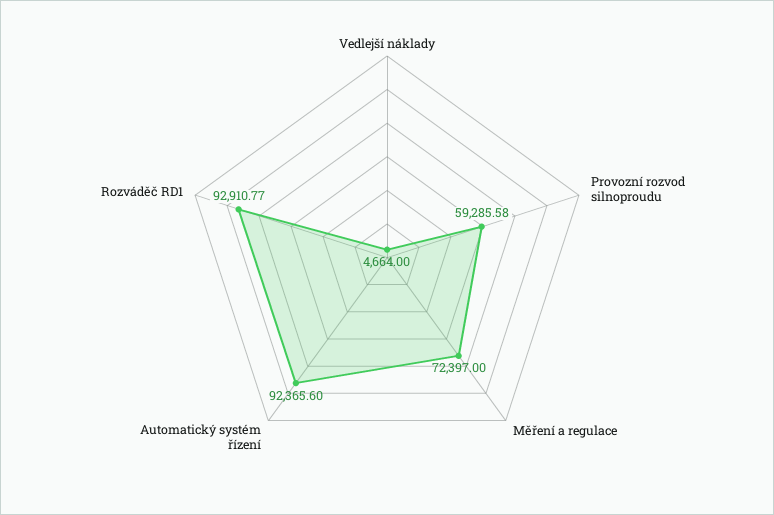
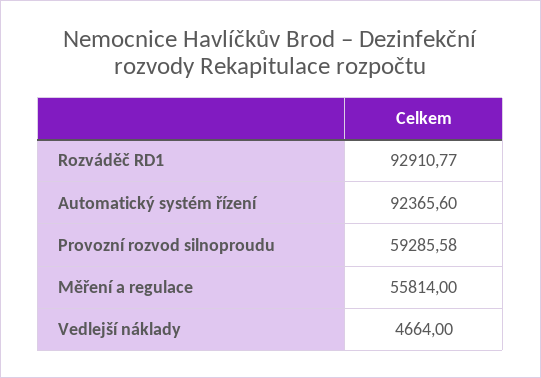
  {
    "Vedlejší náklady": 4664,
    "Provozní rozvod silnoproudu": 59285.58,
-   "Měření a regulace": 72397,
+   "Měření a regulace": 55814,
    "Automatický systém řízení": 92365.6,
    "Rozváděč RD1": 92910.77
  }

